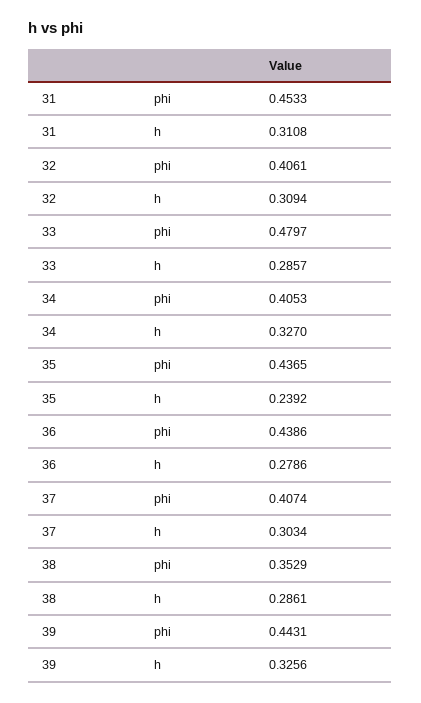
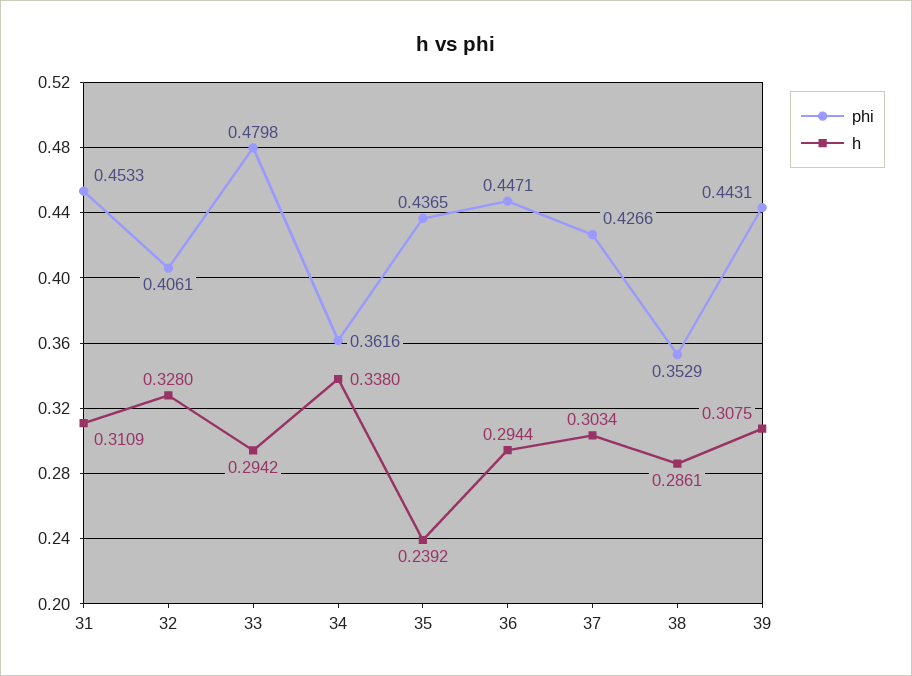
  {
    "phi": {
      "31": 0.4533,
      "32": 0.4061,
-     "33": 0.4797,
+     "33": 0.4798,
-     "34": 0.4053,
+     "34": 0.3616,
      "35": 0.4365,
-     "36": 0.4386,
+     "36": 0.4471,
-     "37": 0.4074,
+     "37": 0.4266,
      "38": 0.3529,
      "39": 0.4431
    },
    "h": {
-     "31": 0.3108,
+     "31": 0.3109,
-     "32": 0.3094,
+     "32": 0.328,
-     "33": 0.2857,
+     "33": 0.2942,
-     "34": 0.327,
+     "34": 0.338,
      "35": 0.2392,
-     "36": 0.2786,
+     "36": 0.2944,
      "37": 0.3034,
      "38": 0.2861,
-     "39": 0.3256
+     "39": 0.3075
    }
  }

